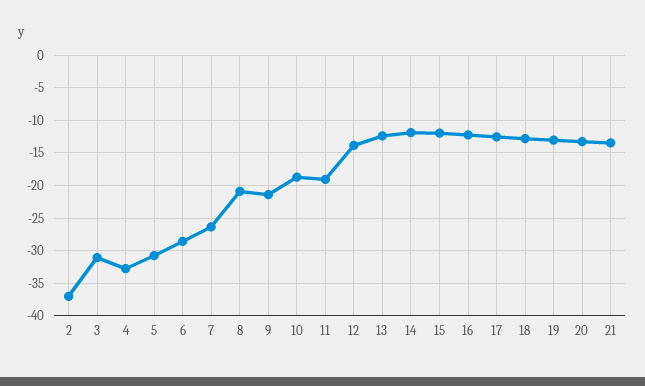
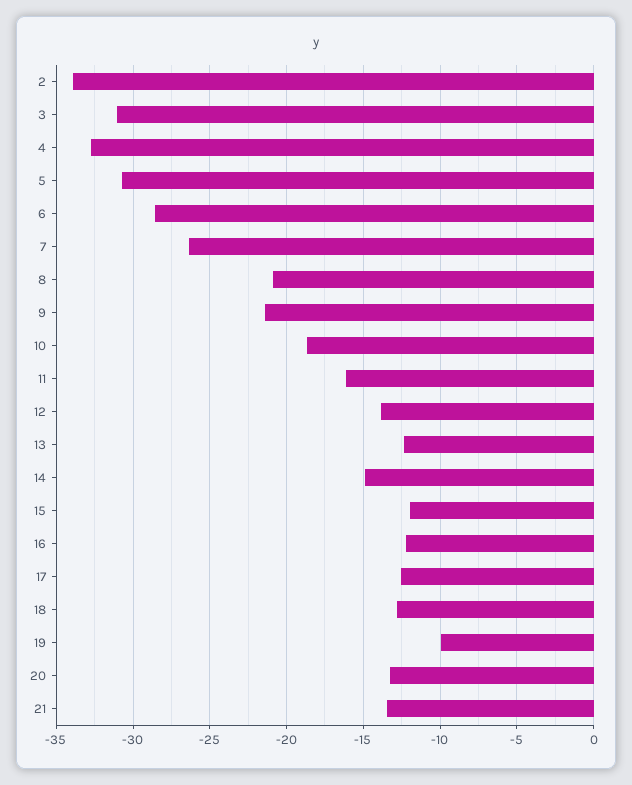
  {
-   "2": -37,
+   "2": -34,
    "3": -31,
    "4": -33,
    "5": -31,
    "6": -28.5,
    "7": -26.5,
    "8": -21,
    "9": -21.5,
    "10": -18.5,
-   "11": -19,
+   "11": -16,
    "12": -14,
    "13": -12.5,
-   "14": -12,
+   "14": -15,
    "15": -12,
    "16": -12,
    "17": -12.5,
    "18": -13,
-   "19": -13,
+   "19": -10,
    "20": -13.5,
    "21": -13.5
  }

